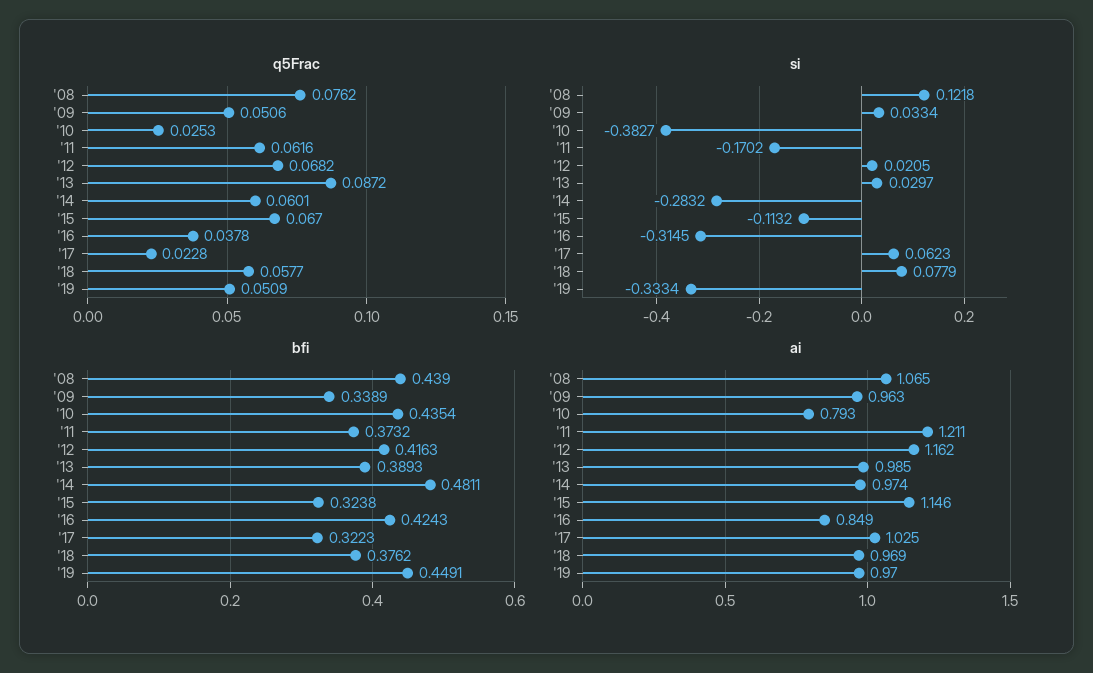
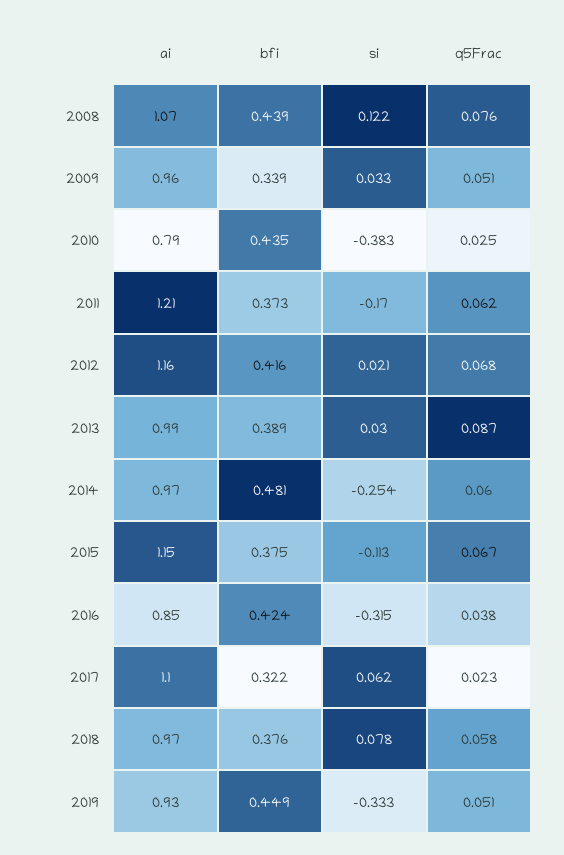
  {
    "q5Frac": {
      "'08": 0.0762,
      "'09": 0.0506,
      "'10": 0.0253,
      "'11": 0.0616,
      "'12": 0.0682,
      "'13": 0.0872,
      "'14": 0.0601,
      "'15": 0.067,
      "'16": 0.0378,
      "'17": 0.0228,
      "'18": 0.0577,
      "'19": 0.0509
    },
    "si": {
      "'08": 0.1218,
      "'09": 0.0334,
      "'10": -0.3827,
      "'11": -0.1702,
      "'12": 0.0205,
      "'13": 0.0297,
-     "'14": -0.2832,
+     "'14": -0.254,
      "'15": -0.1132,
      "'16": -0.3145,
      "'17": 0.0623,
      "'18": 0.0779,
      "'19": -0.3334
    },
    "bfi": {
      "'08": 0.439,
      "'09": 0.3389,
      "'10": 0.4354,
      "'11": 0.3732,
      "'12": 0.4163,
      "'13": 0.3893,
      "'14": 0.4811,
-     "'15": 0.3238,
+     "'15": 0.375,
      "'16": 0.4243,
      "'17": 0.3223,
      "'18": 0.3762,
      "'19": 0.4491
    },
    "ai": {
      "'08": 1.065,
      "'09": 0.963,
      "'10": 0.793,
      "'11": 1.211,
      "'12": 1.162,
      "'13": 0.985,
      "'14": 0.974,
      "'15": 1.146,
      "'16": 0.849,
-     "'17": 1.025,
+     "'17": 1.1,
      "'18": 0.969,
-     "'19": 0.97
+     "'19": 0.93
    }
  }

